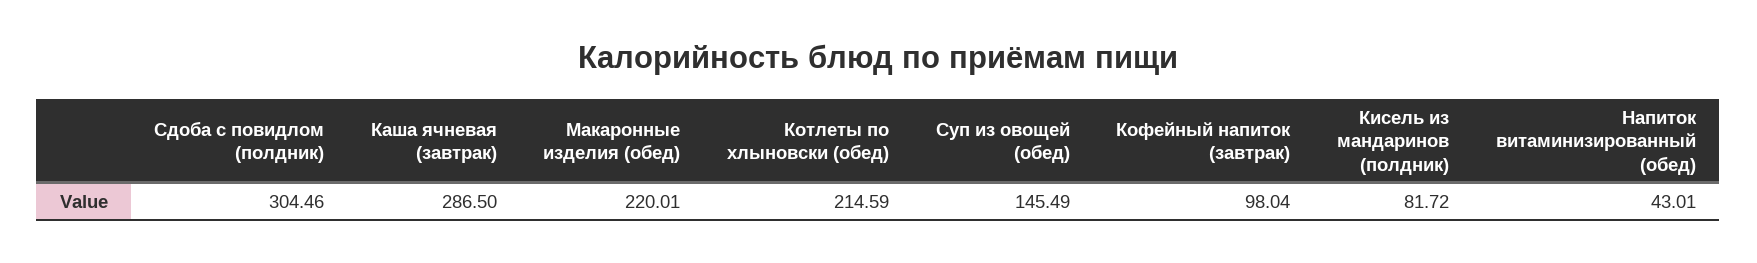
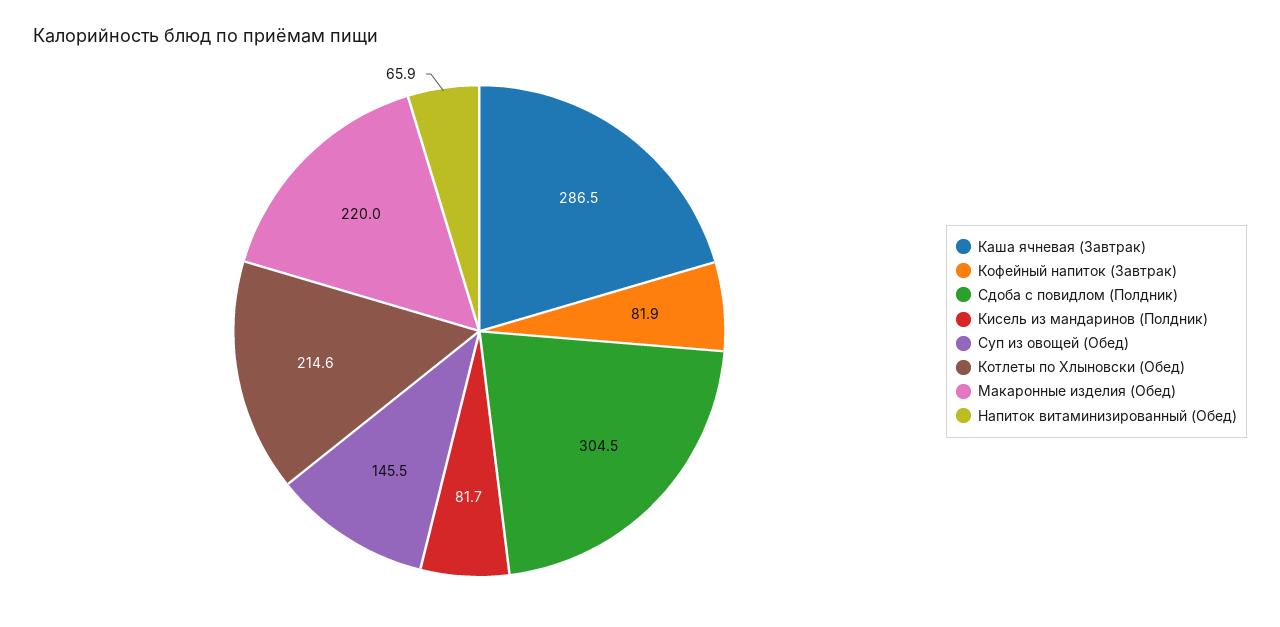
  {
    "Сдоба с повидлом (полдник)": 304.46,
    "Каша ячневая (завтрак)": 286.5,
    "Макаронные изделия (обед)": 220.01,
    "Котлеты по хлыновски (обед)": 214.59,
    "Суп из овощей (обед)": 145.49,
-   "Кофейный напиток (завтрак)": 98.04,
+   "Кофейный напиток (завтрак)": 81.9,
    "Кисель из мандаринов (полдник)": 81.72,
-   "Напиток витаминизированный (обед)": 43.01
+   "Напиток витаминизированный (обед)": 65.9
  }

